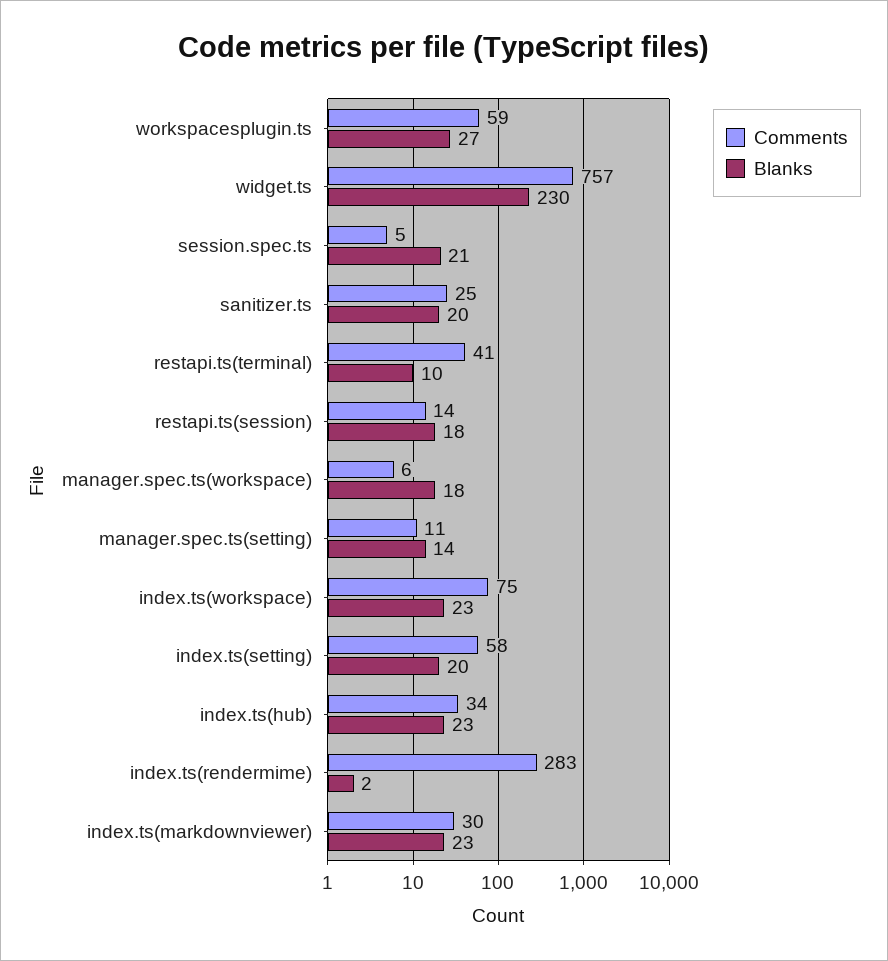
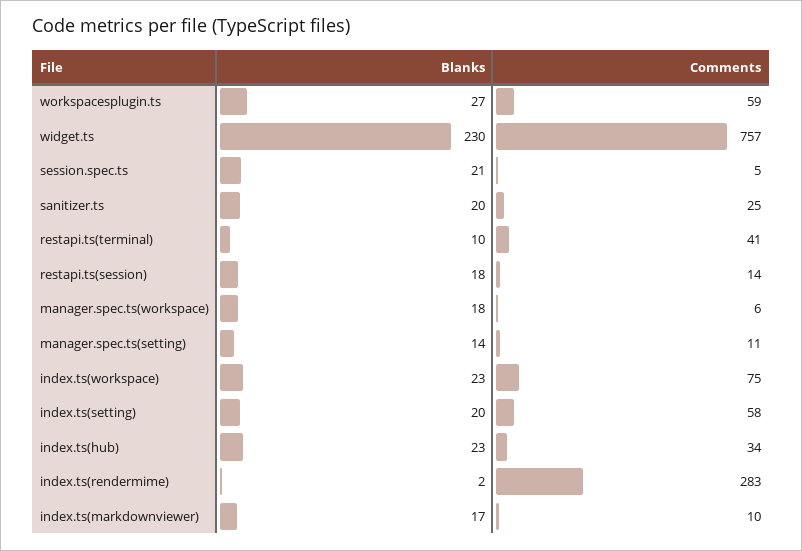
  {
    "Comments": {
      "workspacesplugin.ts": 59,
      "widget.ts": 757,
      "session.spec.ts": 5,
      "sanitizer.ts": 25,
      "restapi.ts(terminal)": 41,
      "restapi.ts(session)": 14,
      "manager.spec.ts(workspace)": 6,
      "manager.spec.ts(setting)": 11,
      "index.ts(workspace)": 75,
      "index.ts(setting)": 58,
      "index.ts(hub)": 34,
      "index.ts(rendermime)": 283,
-     "index.ts(markdownviewer)": 30
+     "index.ts(markdownviewer)": 10
    },
    "Blanks": {
      "workspacesplugin.ts": 27,
      "widget.ts": 230,
      "session.spec.ts": 21,
      "sanitizer.ts": 20,
      "restapi.ts(terminal)": 10,
      "restapi.ts(session)": 18,
      "manager.spec.ts(workspace)": 18,
      "manager.spec.ts(setting)": 14,
      "index.ts(workspace)": 23,
      "index.ts(setting)": 20,
      "index.ts(hub)": 23,
      "index.ts(rendermime)": 2,
-     "index.ts(markdownviewer)": 23
+     "index.ts(markdownviewer)": 17
    }
  }

